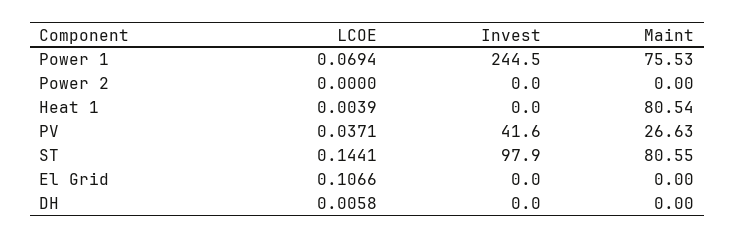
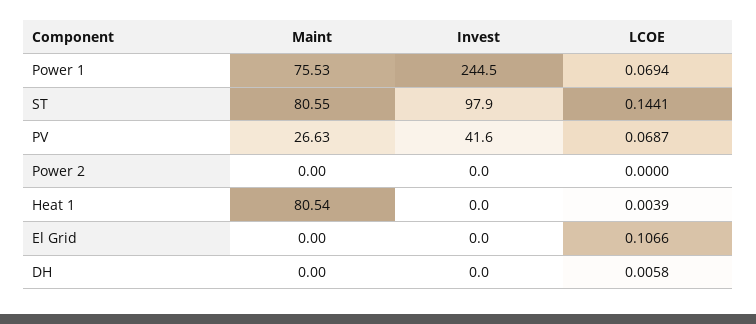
  {
    "LCOE": {
      "Power 1": 0.0694,
      "Power 2": 0,
      "Heat 1": 0.0039,
-     "PV": 0.0371,
+     "PV": 0.0687,
      "ST": 0.1441,
      "El Grid": 0.1066,
      "DH": 0.0058
    },
    "Invest": {
      "Power 1": 244.5,
      "Power 2": 0,
      "Heat 1": 0,
      "PV": 41.6,
      "ST": 97.9,
      "El Grid": 0,
      "DH": 0
    },
    "Maint": {
      "Power 1": 75.53,
      "Power 2": 0,
      "Heat 1": 80.54,
      "PV": 26.63,
      "ST": 80.55,
      "El Grid": 0,
      "DH": 0
    }
  }

